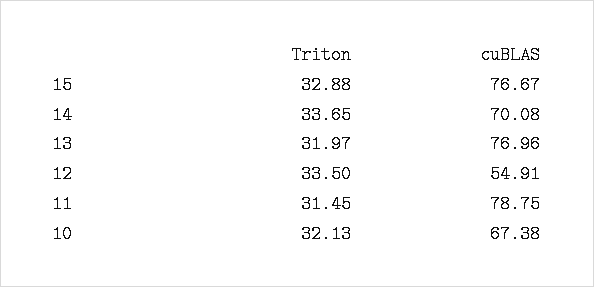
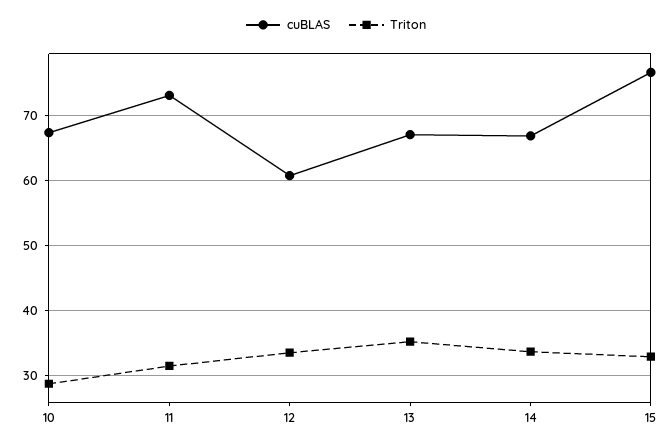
  {
    "Triton": {
      "15": 32.88,
      "14": 33.65,
-     "13": 31.97,
+     "13": 35,
      "12": 33.5,
      "11": 31.45,
-     "10": 32.13
+     "10": 29
    },
    "cuBLAS": {
      "15": 76.67,
-     "14": 70.08,
+     "14": 67,
-     "13": 76.96,
+     "13": 67,
-     "12": 54.91,
+     "12": 61,
-     "11": 78.75,
+     "11": 73,
      "10": 67.38
    }
  }

